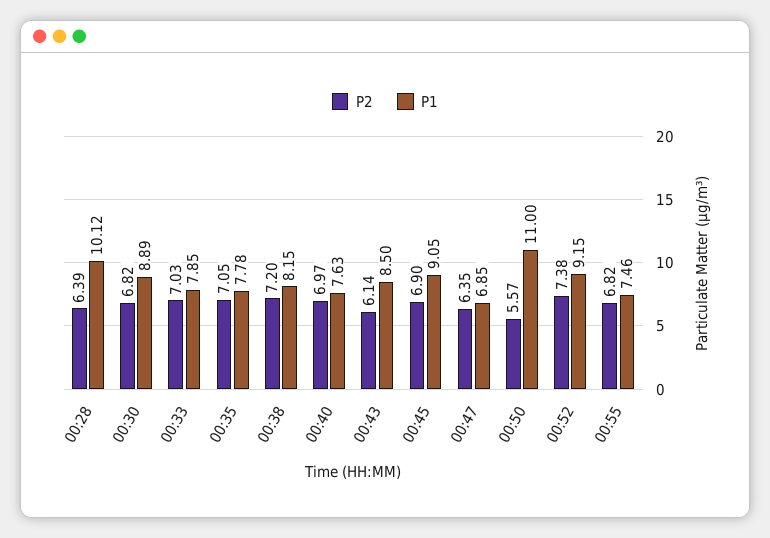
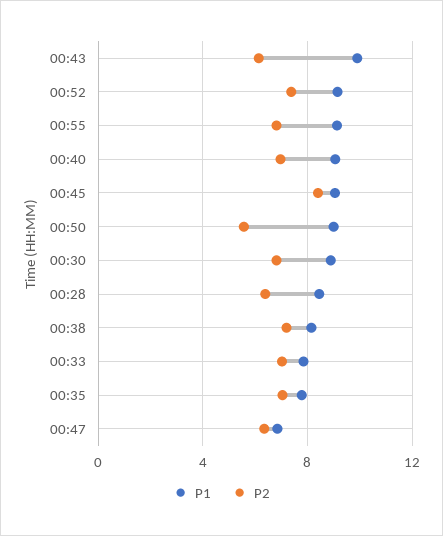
  {
    "P2": {
      "00:28": 6.39,
      "00:30": 6.82,
      "00:33": 7.03,
      "00:35": 7.05,
      "00:38": 7.2,
      "00:40": 6.97,
      "00:43": 6.14,
-     "00:45": 6.9,
+     "00:45": 8.5,
      "00:47": 6.35,
      "00:50": 5.57,
      "00:52": 7.38,
      "00:55": 6.82
    },
    "P1": {
-     "00:28": 10.12,
+     "00:28": 8.5,
      "00:30": 8.89,
      "00:33": 7.85,
      "00:35": 7.78,
      "00:38": 8.15,
-     "00:40": 7.63,
+     "00:40": 9,
-     "00:43": 8.5,
+     "00:43": 10,
      "00:45": 9.05,
      "00:47": 6.85,
-     "00:50": 11,
+     "00:50": 9,
      "00:52": 9.15,
-     "00:55": 7.46
+     "00:55": 9
    }
  }

